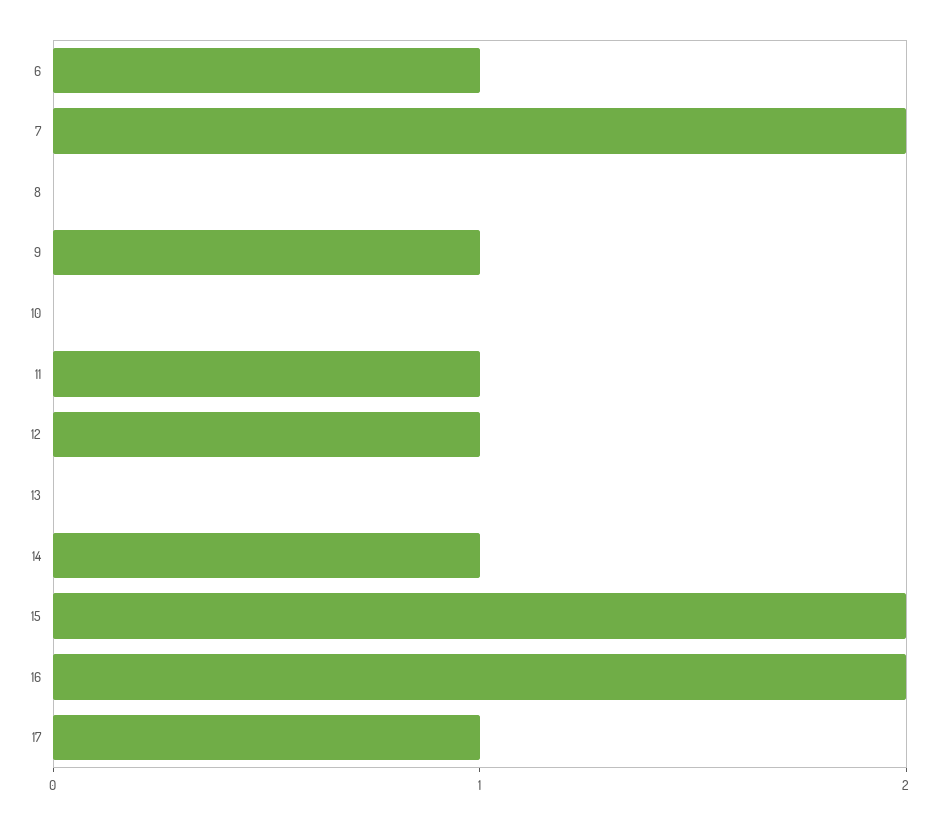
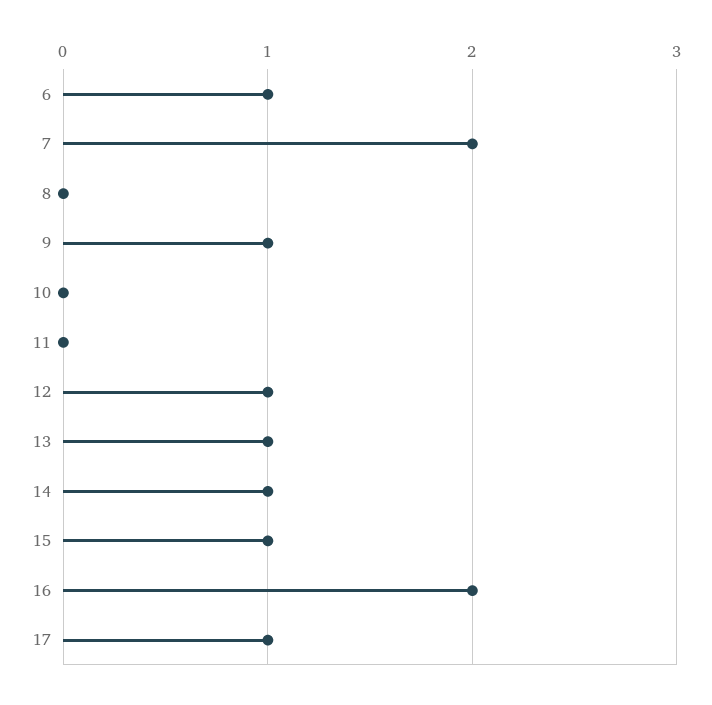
  {
    "6": 1,
    "7": 2,
    "8": 0,
    "9": 1,
    "10": 0,
-   "11": 1,
+   "11": 0,
    "12": 1,
-   "13": 0,
+   "13": 1,
    "14": 1,
-   "15": 2,
+   "15": 1,
    "16": 2,
    "17": 1
  }

